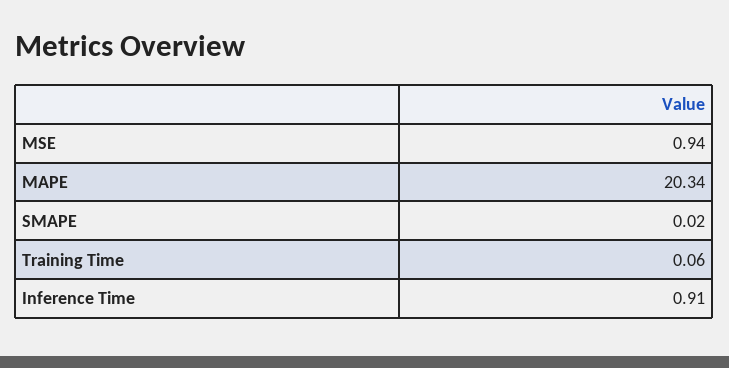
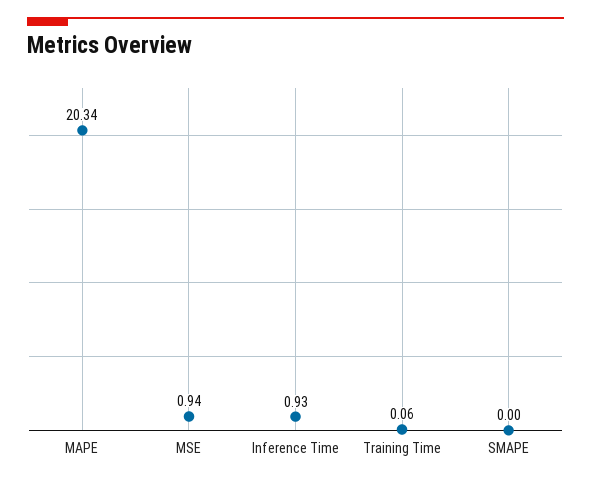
  {
    "MSE": 0.94,
    "MAPE": 20.34,
-   "SMAPE": 0.02,
+   "SMAPE": 0,
    "Training Time": 0.06,
-   "Inference Time": 0.91
+   "Inference Time": 0.93
  }

